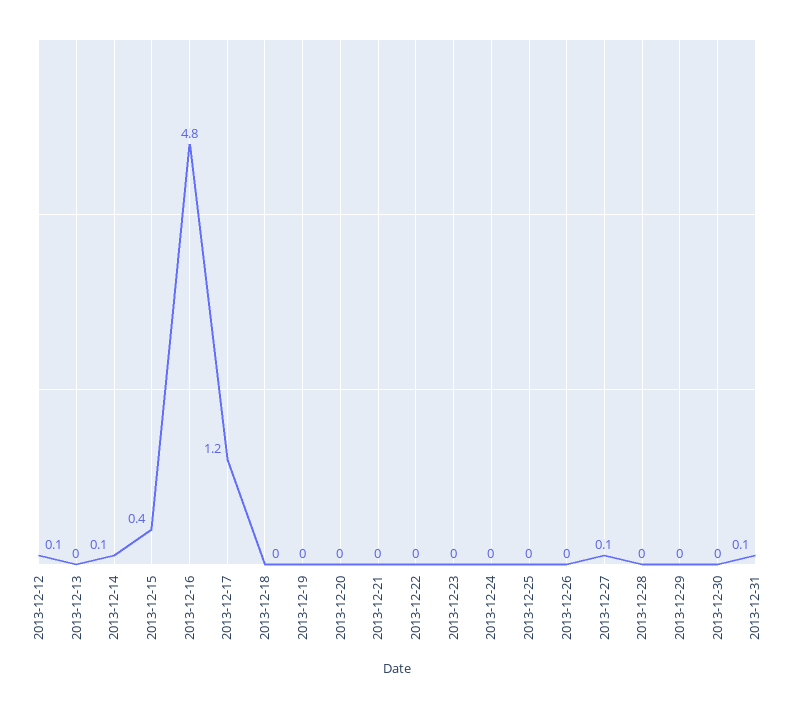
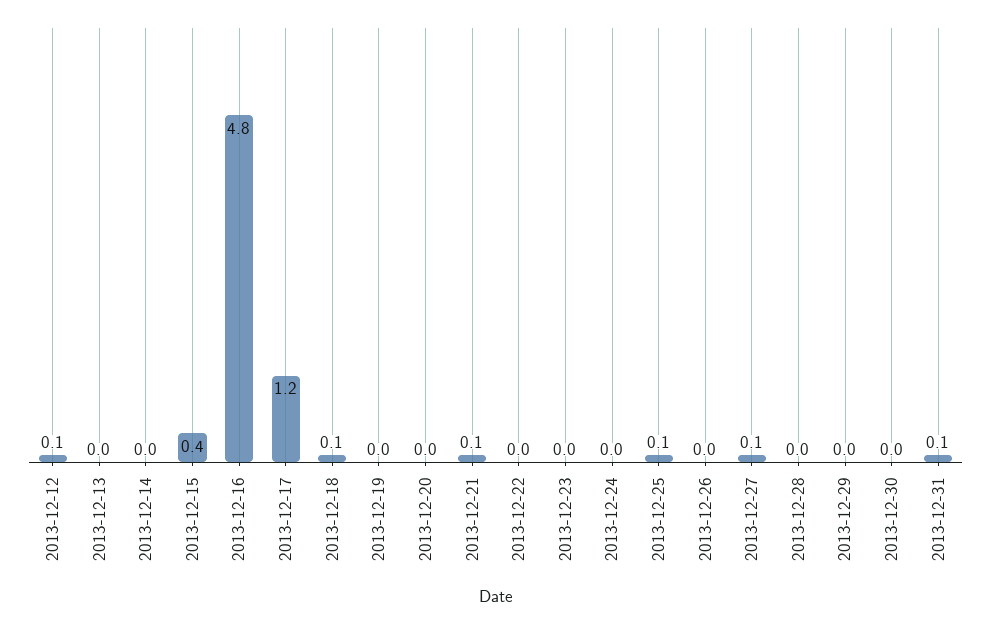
  {
    "2013-12-12": 0.1,
    "2013-12-13": 0,
-   "2013-12-14": 0.1,
+   "2013-12-14": 0,
    "2013-12-15": 0.4,
    "2013-12-16": 4.8,
    "2013-12-17": 1.2,
-   "2013-12-18": 0,
+   "2013-12-18": 0.1,
    "2013-12-19": 0,
    "2013-12-20": 0,
-   "2013-12-21": 0,
+   "2013-12-21": 0.1,
    "2013-12-22": 0,
    "2013-12-23": 0,
    "2013-12-24": 0,
-   "2013-12-25": 0,
+   "2013-12-25": 0.1,
    "2013-12-26": 0,
    "2013-12-27": 0.1,
    "2013-12-28": 0,
    "2013-12-29": 0,
    "2013-12-30": 0,
    "2013-12-31": 0.1
  }

